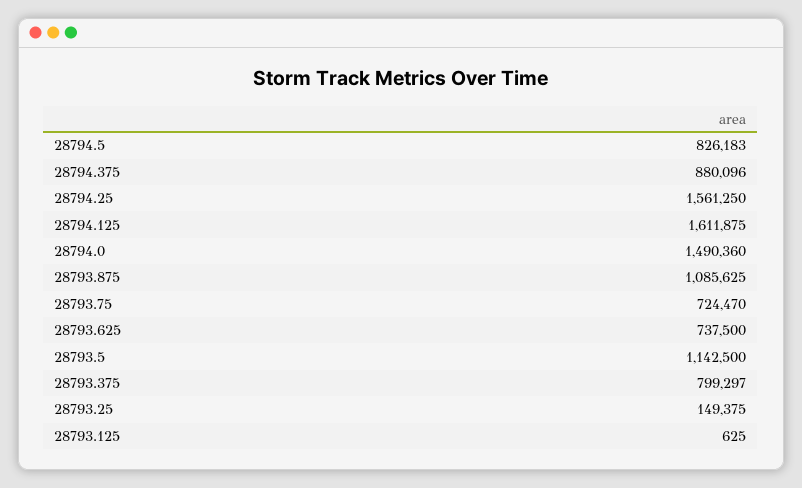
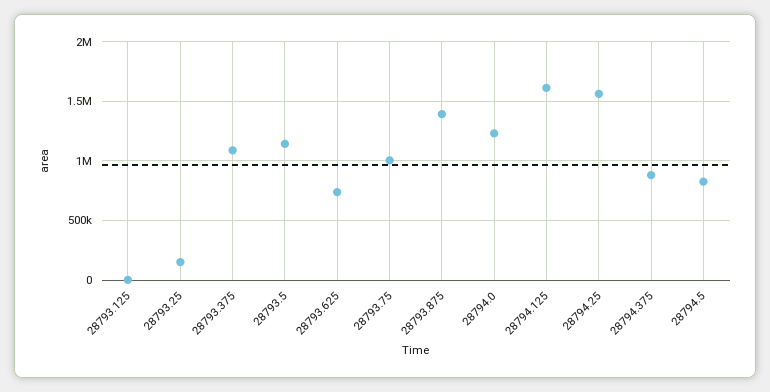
  {
    "28794.5": 826183,
    "28794.375": 880096,
    "28794.25": 1561250,
    "28794.125": 1611875,
-   "28794.0": 1490360,
+   "28794.0": 1200000,
-   "28793.875": 1085625,
+   "28793.875": 1400000,
-   "28793.75": 724470,
+   "28793.75": 1000000,
    "28793.625": 737500,
    "28793.5": 1142500,
-   "28793.375": 799297,
+   "28793.375": 1100000,
    "28793.25": 149375,
    "28793.125": 625
  }

